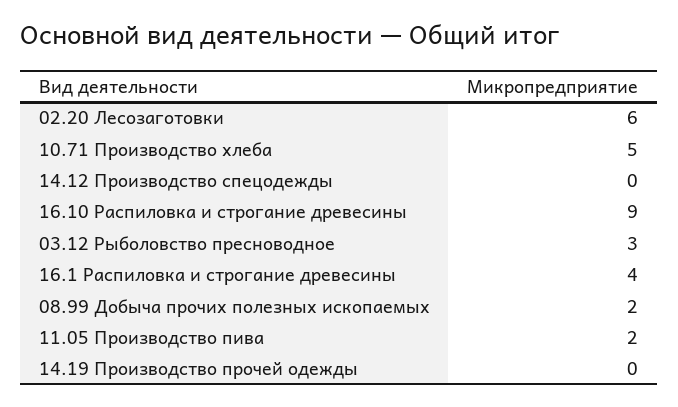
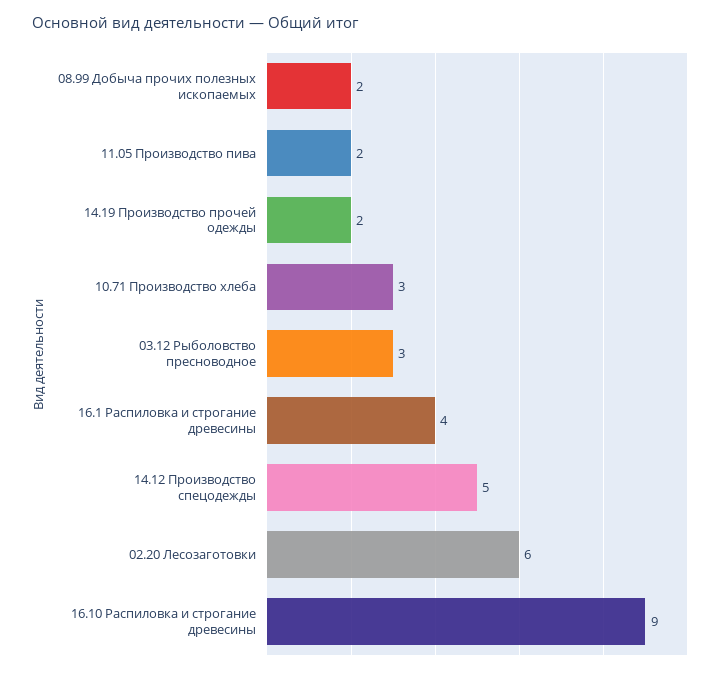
  {
    "02.20 Лесозаготовки": 6,
-   "10.71 Производство хлеба": 5,
+   "10.71 Производство хлеба": 3,
-   "14.12 Производство спецодежды": 0,
+   "14.12 Производство спецодежды": 5,
    "16.10 Распиловка и строгание древесины": 9,
    "03.12 Рыболовство пресноводное": 3,
    "16.1 Распиловка и строгание древесины": 4,
    "08.99 Добыча прочих полезных ископаемых": 2,
    "11.05 Производство пива": 2,
-   "14.19 Производство прочей одежды": 0
+   "14.19 Производство прочей одежды": 2
  }

